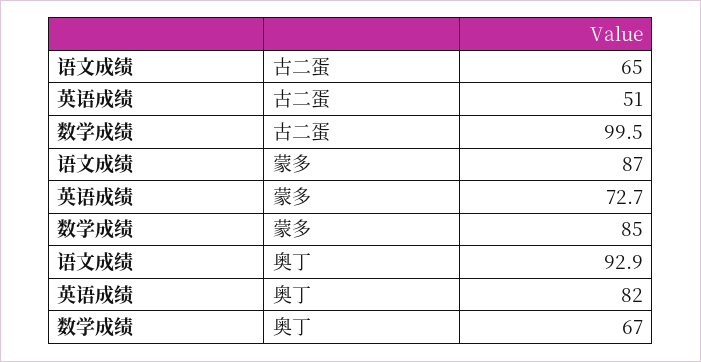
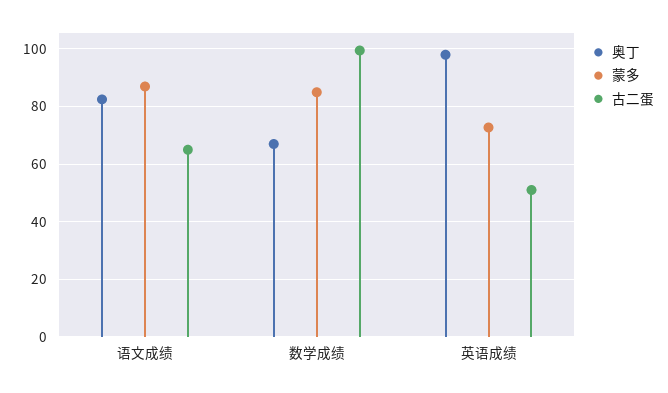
  {
    "古二蛋": {
      "语文成绩": 65,
      "英语成绩": 51,
      "数学成绩": 99.5
    },
    "蒙多": {
      "语文成绩": 87,
      "英语成绩": 72.7,
      "数学成绩": 85
    },
    "奥丁": {
-     "语文成绩": 92.9,
+     "语文成绩": 82.5,
-     "英语成绩": 82,
+     "英语成绩": 97.5,
      "数学成绩": 67
    }
  }

